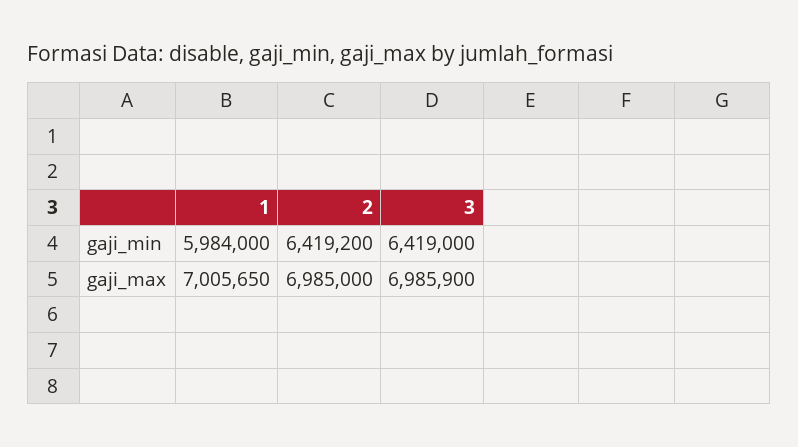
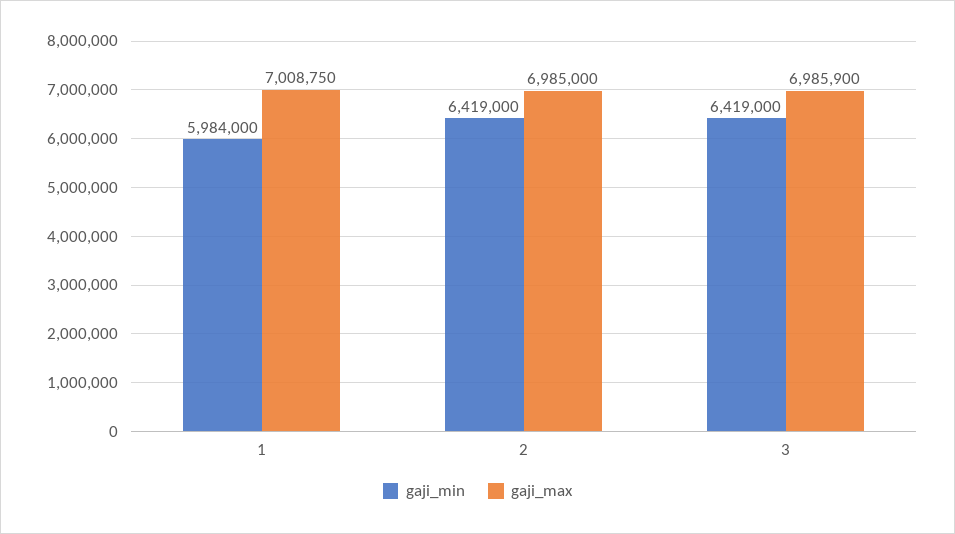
  {
    "gaji_min": {
      "1": 5984000,
-     "2": 6419200,
+     "2": 6419000,
      "3": 6419000
    },
    "gaji_max": {
-     "1": 7005650,
+     "1": 7008750,
      "2": 6985000,
      "3": 6985900
    }
  }

